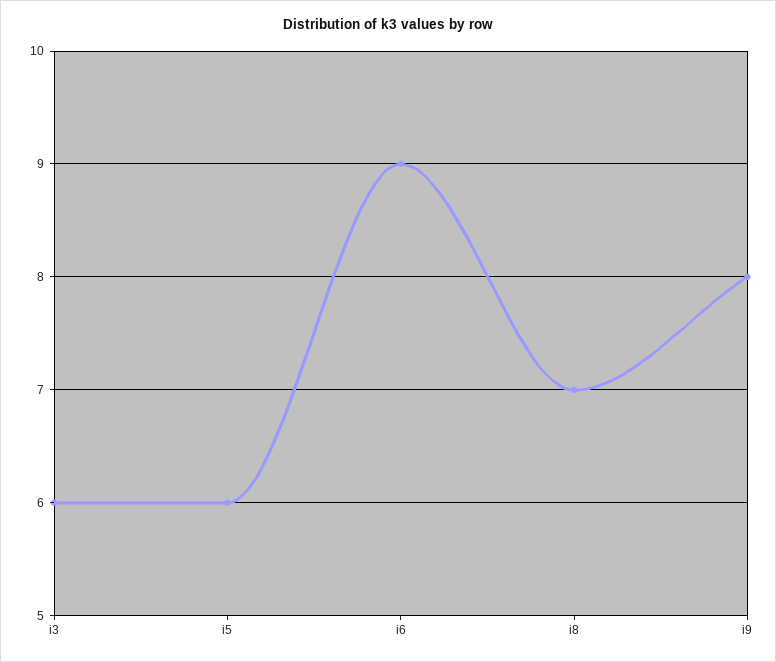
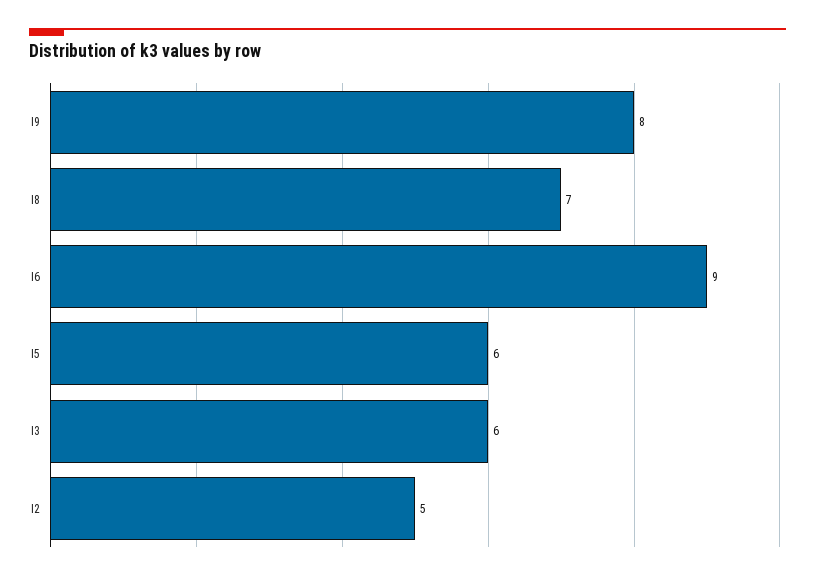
  {
    "i3": 6,
    "i5": 6,
    "i6": 9,
    "i8": 7,
-   "i9": 8
+   "i9": 8,
+   "I2": 5
  }

